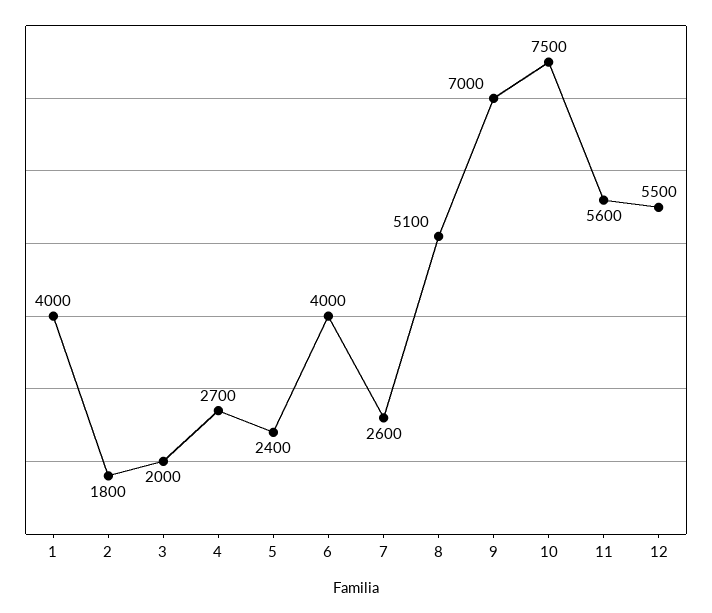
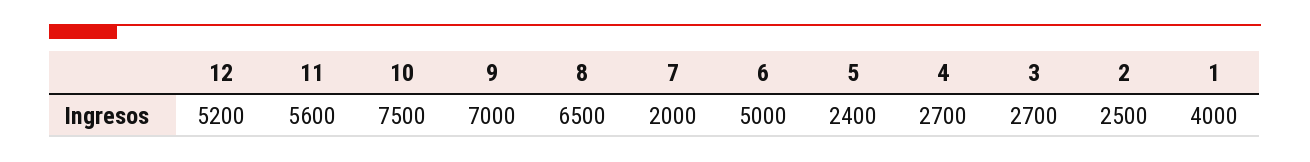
  {
    "1": 4000,
-   "2": 1800,
+   "2": 2500,
-   "3": 2000,
+   "3": 2700,
    "4": 2700,
    "5": 2400,
-   "6": 4000,
+   "6": 5000,
-   "7": 2600,
+   "7": 2000,
-   "8": 5100,
+   "8": 6500,
    "9": 7000,
    "10": 7500,
    "11": 5600,
-   "12": 5500
+   "12": 5200
  }

